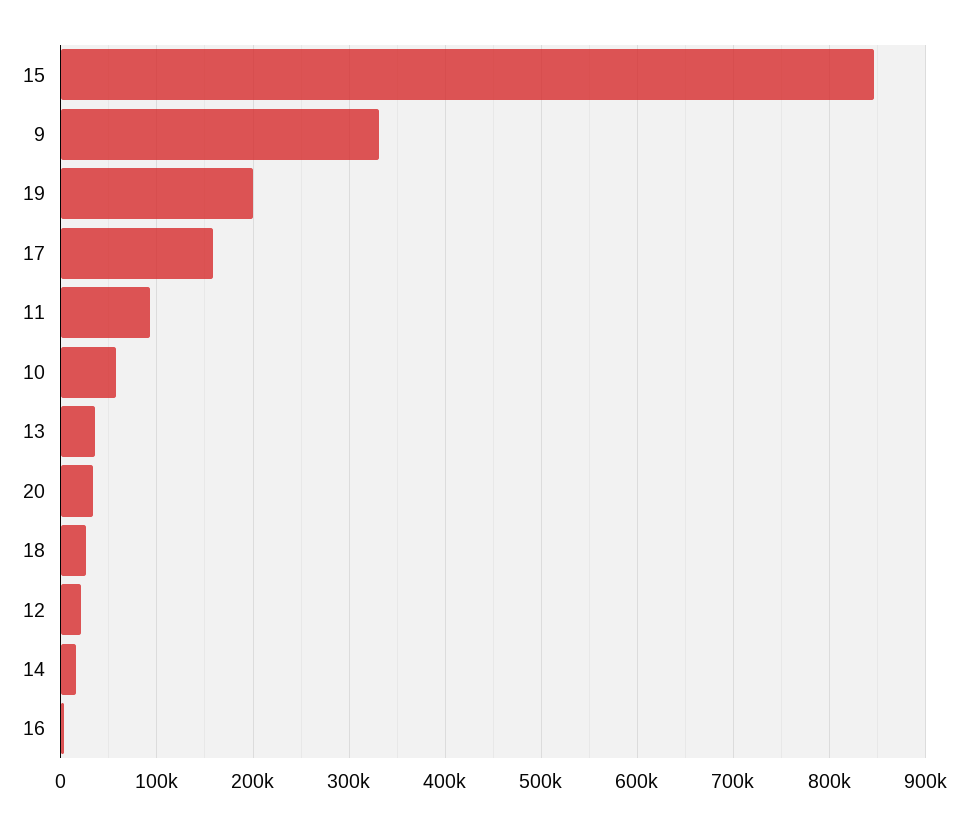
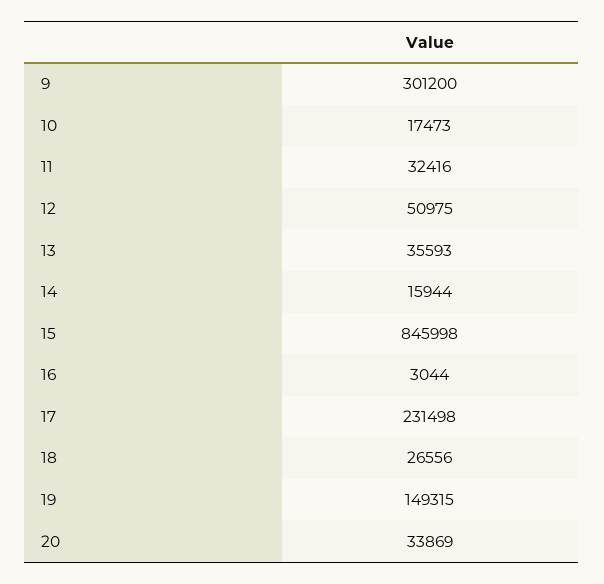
  {
    "15": 845998,
-   "9": 330000,
+   "9": 301200,
-   "19": 200000,
+   "19": 149315,
-   "17": 160000,
+   "17": 231498,
-   "11": 90000,
+   "11": 32416,
-   "10": 60000,
+   "10": 17473,
    "13": 35593,
    "20": 33869,
    "18": 26556,
-   "12": 20000,
+   "12": 50975,
    "14": 15944,
    "16": 3044
  }

